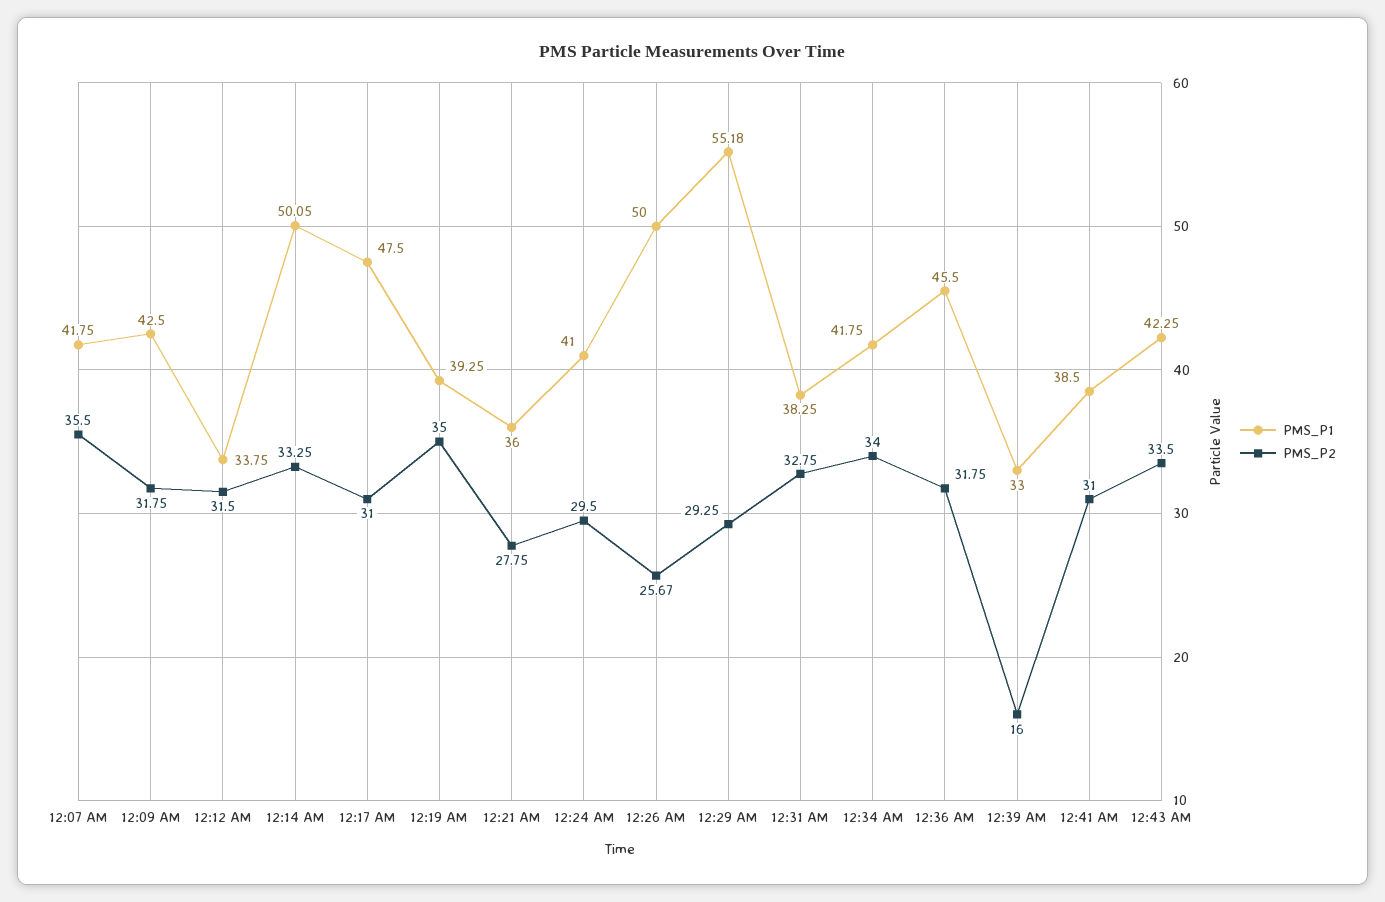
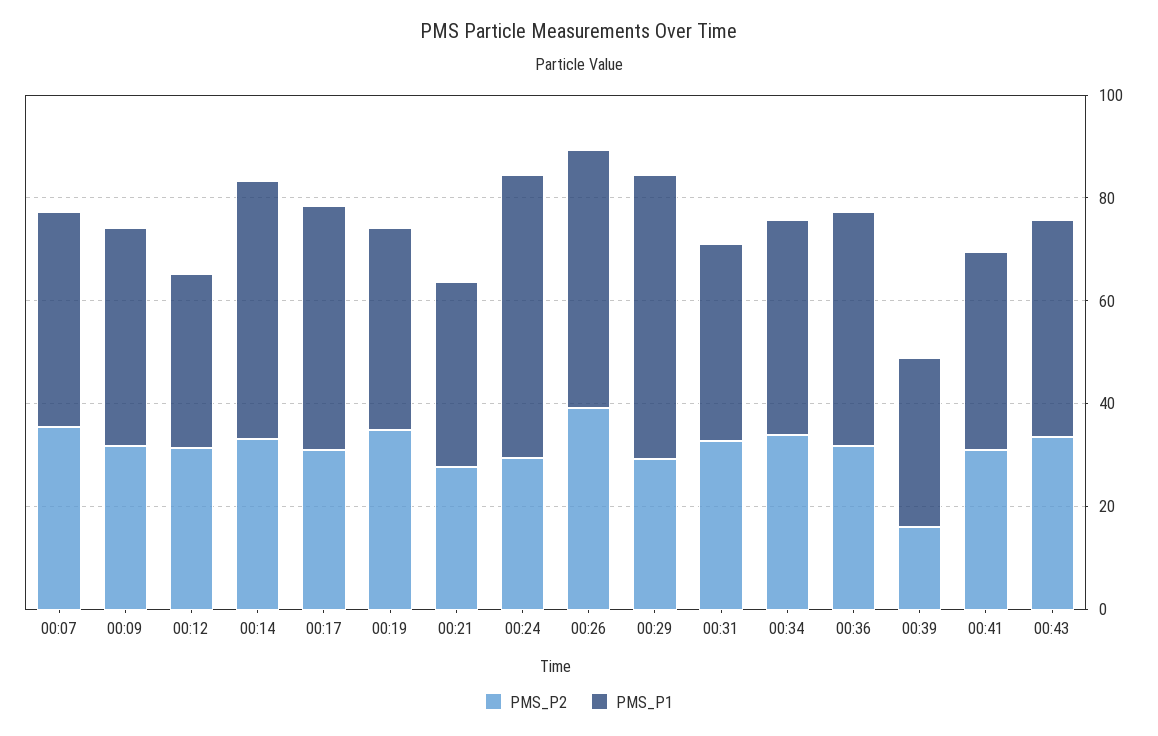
  {
    "PMS_P1": {
      "12:07 AM": 41.75,
      "12:09 AM": 42.5,
      "12:12 AM": 33.75,
      "12:14 AM": 50.05,
      "12:17 AM": 47.5,
      "12:19 AM": 39.25,
      "12:21 AM": 36,
-     "12:24 AM": 41,
+     "12:24 AM": 55,
      "12:26 AM": 50,
      "12:29 AM": 55.18,
      "12:31 AM": 38.25,
      "12:34 AM": 41.75,
      "12:36 AM": 45.5,
      "12:39 AM": 33,
      "12:41 AM": 38.5,
      "12:43 AM": 42.25
    },
    "PMS_P2": {
      "12:07 AM": 35.5,
      "12:09 AM": 31.75,
      "12:12 AM": 31.5,
      "12:14 AM": 33.25,
      "12:17 AM": 31,
      "12:19 AM": 35,
      "12:21 AM": 27.75,
      "12:24 AM": 29.5,
-     "12:26 AM": 25.67,
+     "12:26 AM": 40,
      "12:29 AM": 29.25,
      "12:31 AM": 32.75,
      "12:34 AM": 34,
      "12:36 AM": 31.75,
      "12:39 AM": 16,
      "12:41 AM": 31,
      "12:43 AM": 33.5
    }
  }

